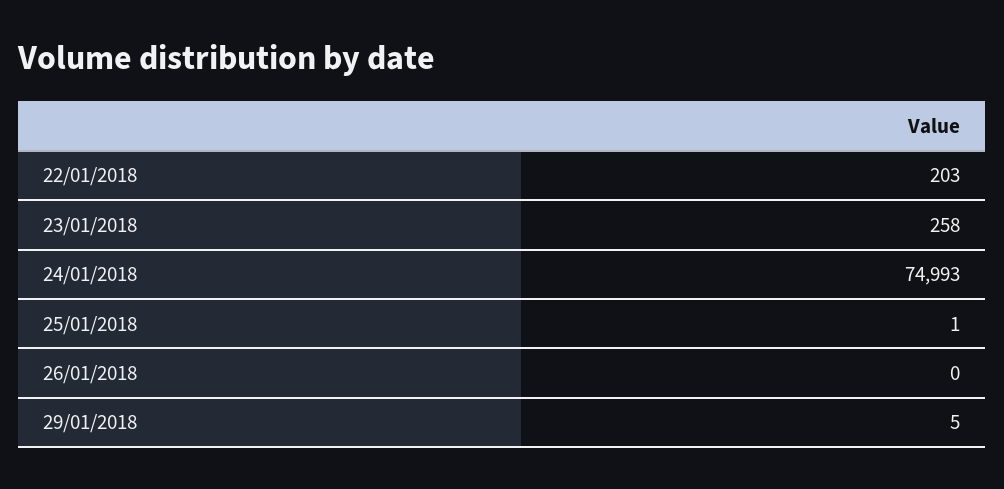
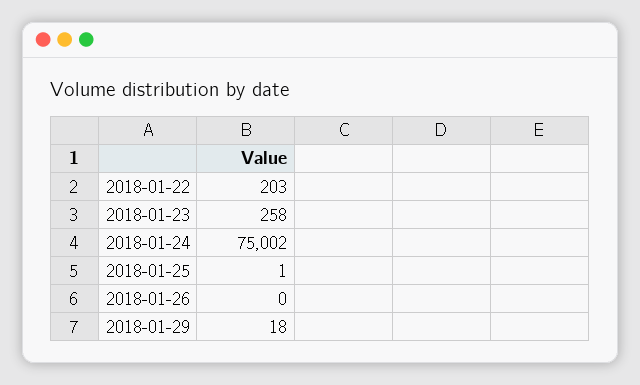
  {
    "22/01/2018": 203,
    "23/01/2018": 258,
-   "24/01/2018": 74993,
+   "24/01/2018": 75002,
    "25/01/2018": 1,
    "26/01/2018": 0,
-   "29/01/2018": 5
+   "29/01/2018": 18
  }

